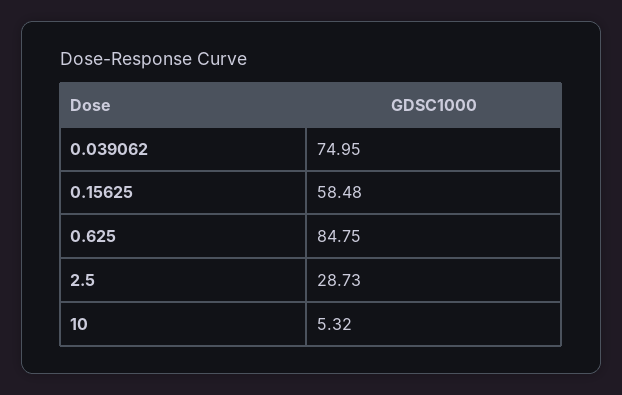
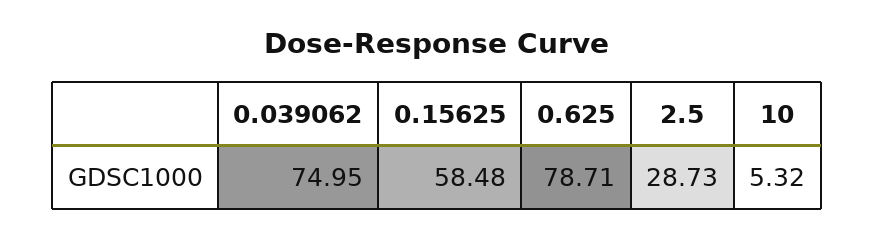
  {
    "0.039062": 74.95,
    "0.15625": 58.48,
-   "0.625": 84.75,
+   "0.625": 78.71,
    "2.5": 28.73,
    "10": 5.32
  }

